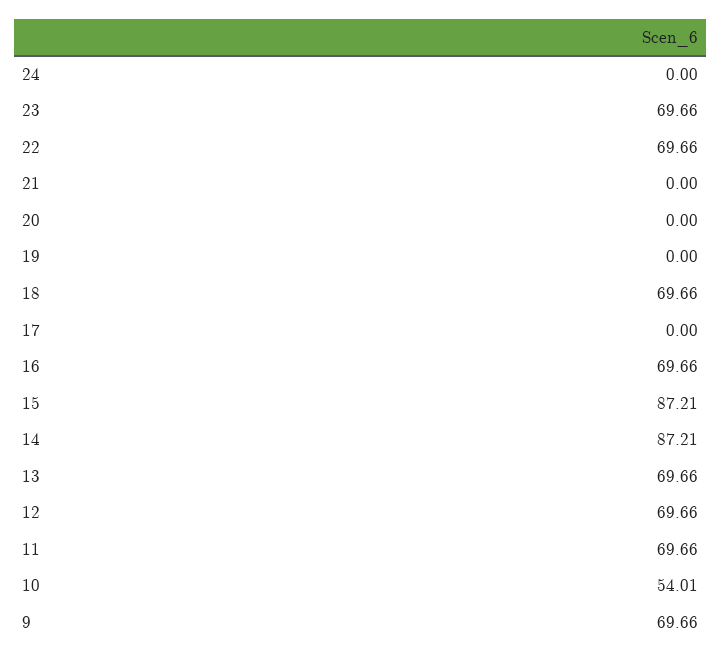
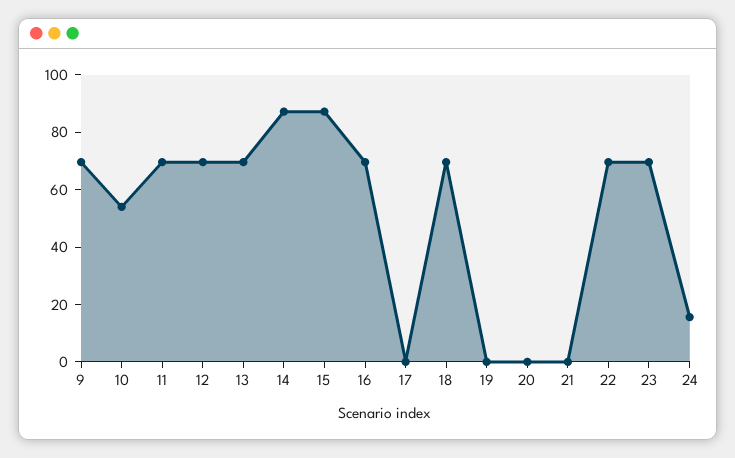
  {
-   "24": 0,
+   "24": 15,
    "23": 69.66,
    "22": 69.66,
    "21": 0,
    "20": 0,
    "19": 0,
    "18": 69.66,
    "17": 0,
    "16": 69.66,
    "15": 87.21,
    "14": 87.21,
    "13": 69.66,
    "12": 69.66,
    "11": 69.66,
    "10": 54.01,
    "9": 69.66
  }

